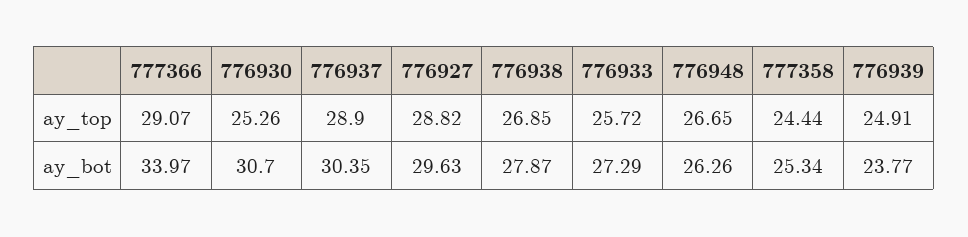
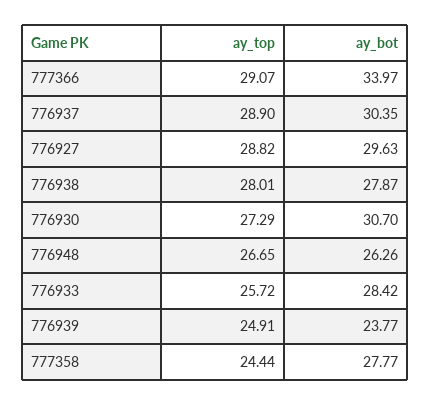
  {
    "777366": {
      "ay_top": 29.07,
      "ay_bot": 33.97
    },
    "776930": {
-     "ay_top": 25.26,
+     "ay_top": 27.29,
      "ay_bot": 30.7
    },
    "776937": {
      "ay_top": 28.9,
      "ay_bot": 30.35
    },
    "776927": {
      "ay_top": 28.82,
      "ay_bot": 29.63
    },
    "776938": {
-     "ay_top": 26.85,
+     "ay_top": 28.01,
      "ay_bot": 27.87
    },
    "776933": {
      "ay_top": 25.72,
-     "ay_bot": 27.29
+     "ay_bot": 28.42
    },
    "776948": {
      "ay_top": 26.65,
      "ay_bot": 26.26
    },
    "777358": {
      "ay_top": 24.44,
-     "ay_bot": 25.34
+     "ay_bot": 27.77
    },
    "776939": {
      "ay_top": 24.91,
      "ay_bot": 23.77
    }
  }

